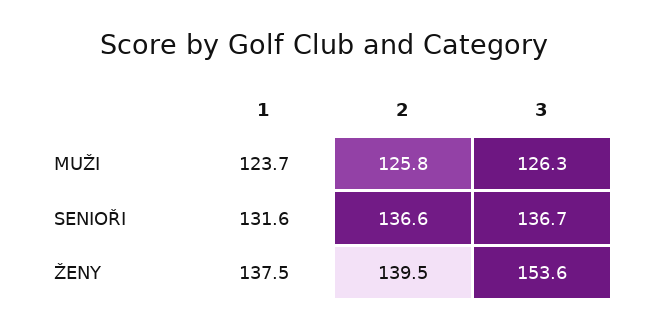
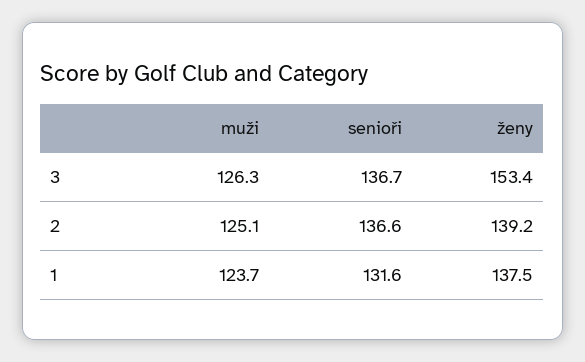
  {
    "1": {
      "MUŽI": 123.7,
      "SENIOŘI": 131.6,
      "ŽENY": 137.5
    },
    "2": {
-     "MUŽI": 125.8,
+     "MUŽI": 125.1,
      "SENIOŘI": 136.6,
-     "ŽENY": 139.5
+     "ŽENY": 139.2
    },
    "3": {
      "MUŽI": 126.3,
      "SENIOŘI": 136.7,
-     "ŽENY": 153.6
+     "ŽENY": 153.4
    }
  }

